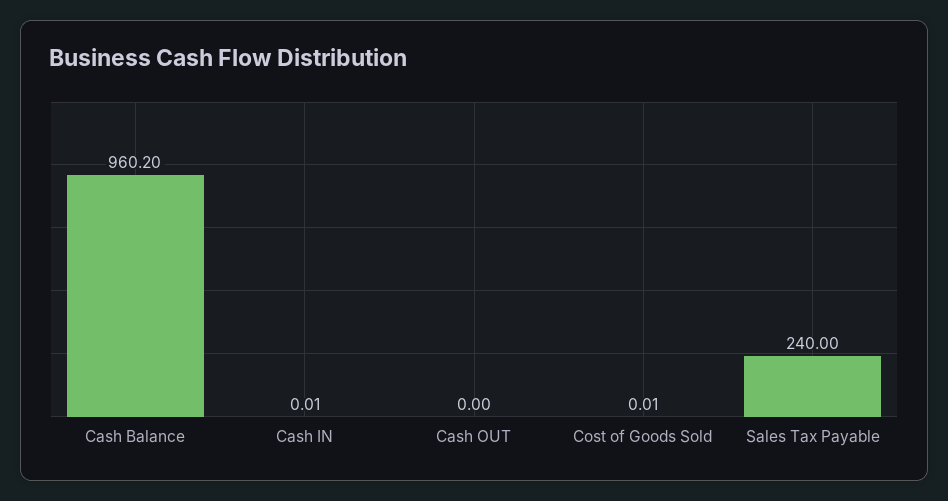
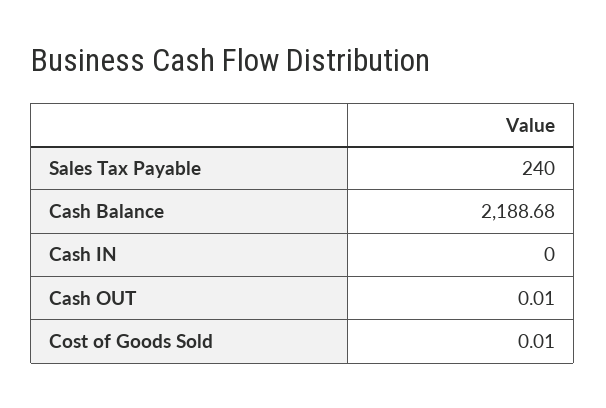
  {
-   "Cash Balance": 960.2,
+   "Cash Balance": 2188.68,
-   "Cash IN": 0.01,
+   "Cash IN": 0,
-   "Cash OUT": 0,
+   "Cash OUT": 0.01,
    "Cost of Goods Sold": 0.01,
    "Sales Tax Payable": 240
  }

